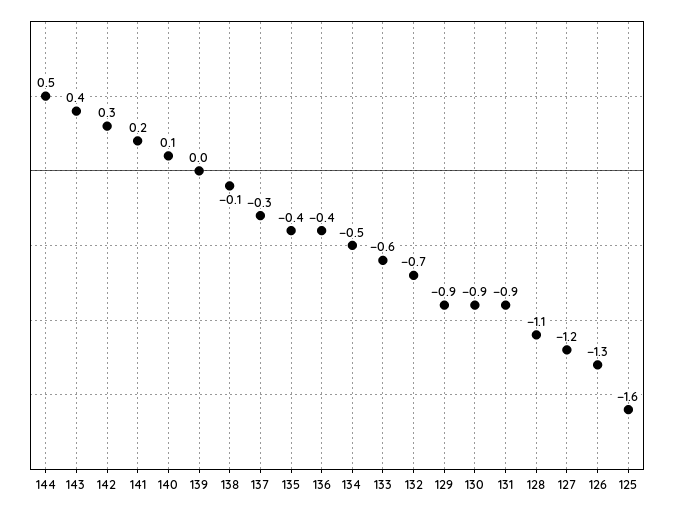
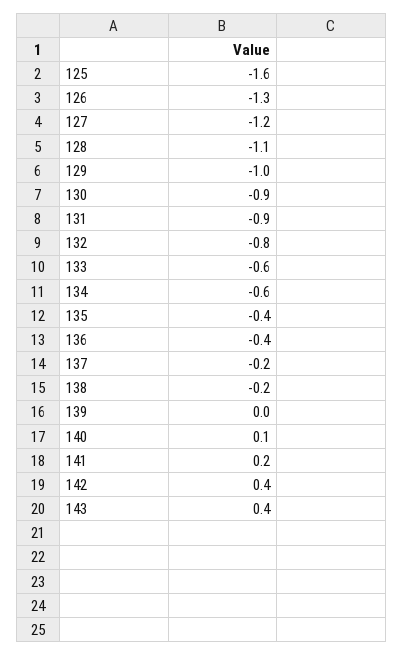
  {
-   "144": 0.5,
    "143": 0.4,
-   "142": 0.3,
+   "142": 0.4,
    "141": 0.2,
    "140": 0.1,
    "139": 0,
-   "138": -0.1,
+   "138": -0.2,
-   "137": -0.3,
+   "137": -0.2,
    "135": -0.4,
    "136": -0.4,
-   "134": -0.5,
+   "134": -0.6,
    "133": -0.6,
-   "132": -0.7,
+   "132": -0.8,
-   "129": -0.9,
+   "129": -1,
    "130": -0.9,
    "131": -0.9,
    "128": -1.1,
    "127": -1.2,
    "126": -1.3,
    "125": -1.6
  }

